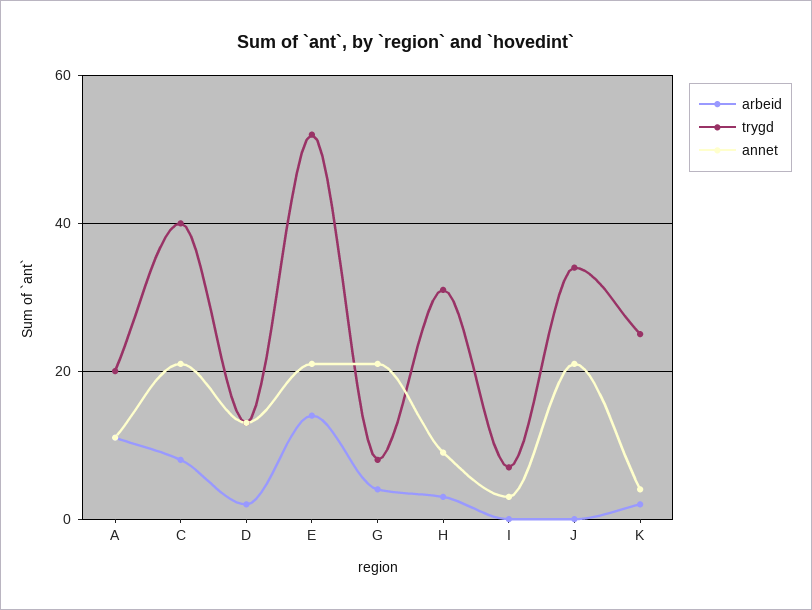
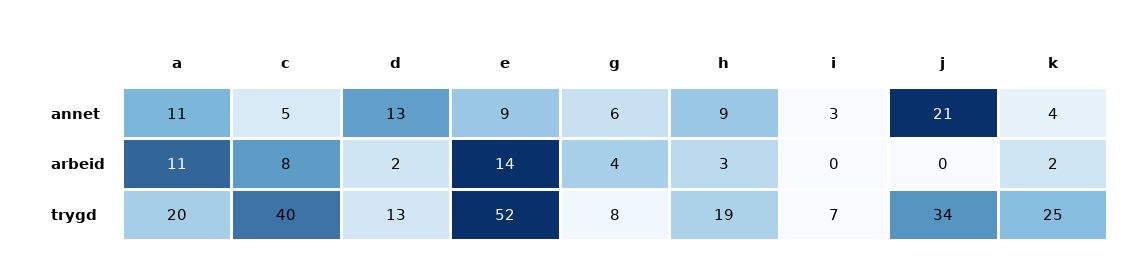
  {
    "arbeid": {
      "A": 11,
      "C": 8,
      "D": 2,
      "E": 14,
      "G": 4,
      "H": 3,
      "I": 0,
      "J": 0,
      "K": 2
    },
    "trygd": {
      "A": 20,
      "C": 40,
      "D": 13,
      "E": 52,
      "G": 8,
-     "H": 30,
+     "H": 19,
      "I": 7,
      "J": 34,
      "K": 25
    },
    "annet": {
      "A": 11,
-     "C": 20,
+     "C": 5,
      "D": 13,
-     "E": 20,
+     "E": 9,
-     "G": 20,
+     "G": 6,
      "H": 9,
      "I": 3,
      "J": 21,
      "K": 4
    }
  }

